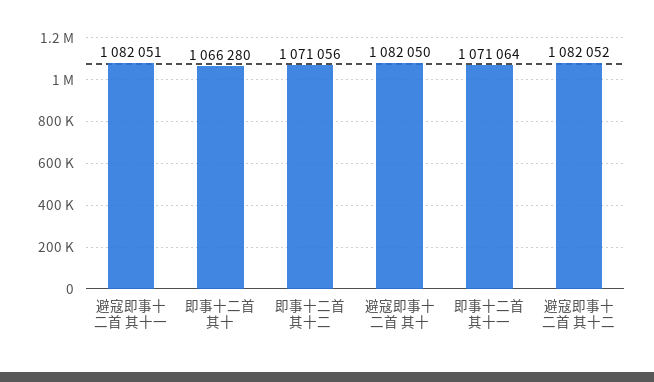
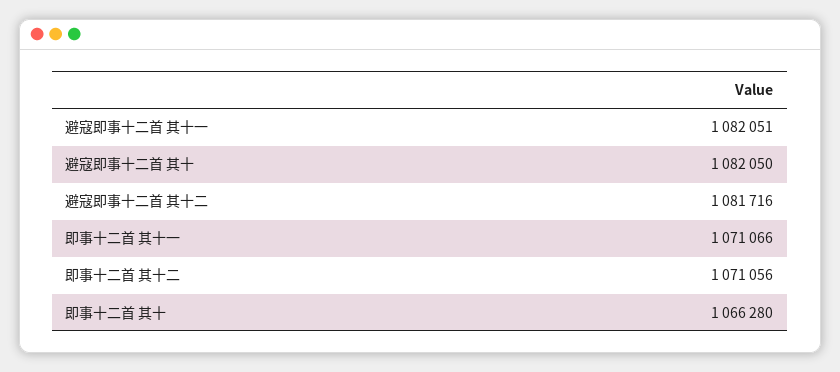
  {
    "避寇即事十二首 其十一": 1082051,
    "即事十二首 其十": 1066280,
    "即事十二首 其十二": 1071056,
    "避寇即事十二首 其十": 1082050,
-   "即事十二首 其十一": 1071064,
+   "即事十二首 其十一": 1071066,
-   "避寇即事十二首 其十二": 1082052
+   "避寇即事十二首 其十二": 1081716
  }

